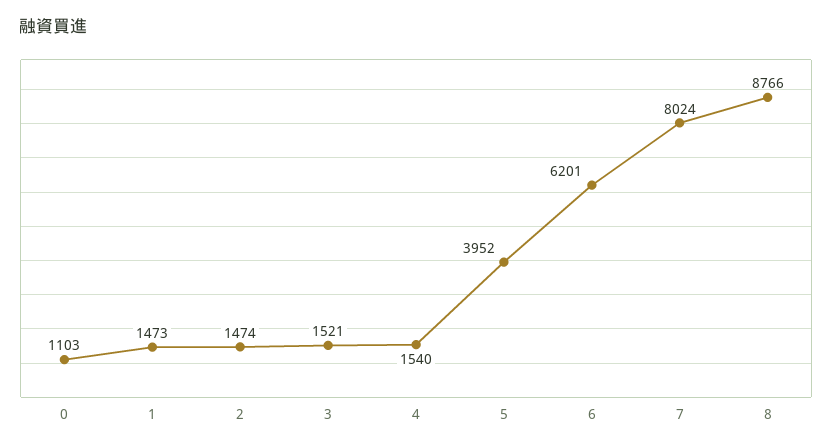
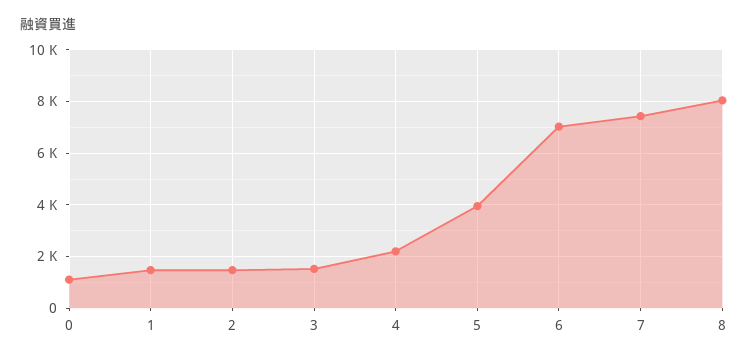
  {
    "0": 1103,
    "1": 1473,
    "2": 1474,
    "3": 1521,
-   "4": 1540,
+   "4": 2250,
    "5": 3952,
-   "6": 6201,
+   "6": 7000,
-   "7": 8024,
+   "7": 7500,
-   "8": 8766
+   "8": 8000
  }

